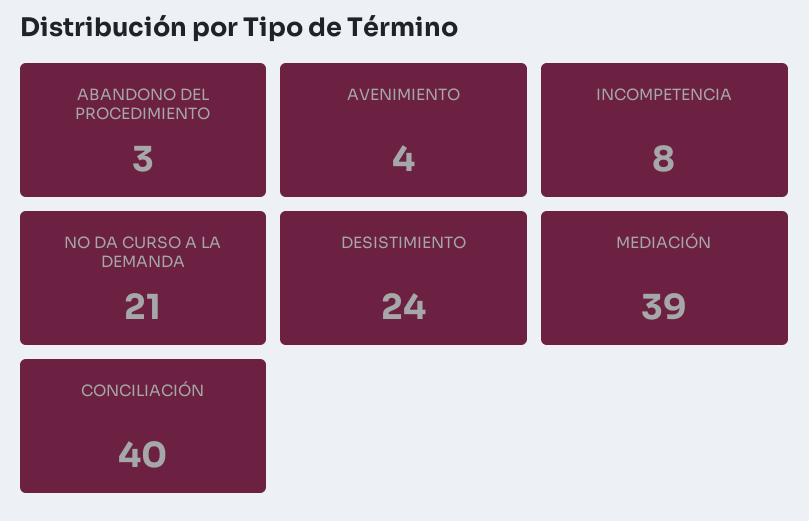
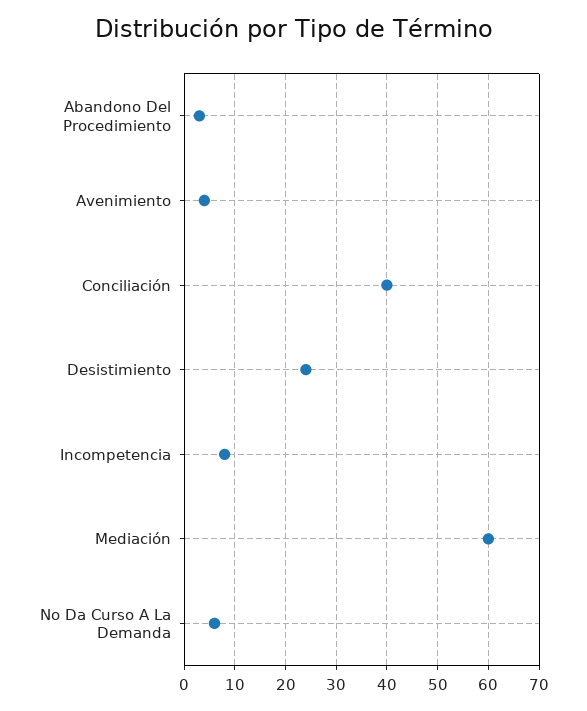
  {
    "ABANDONO DEL PROCEDIMIENTO": 3,
    "AVENIMIENTO": 4,
    "INCOMPETENCIA": 8,
-   "NO DA CURSO A LA DEMANDA": 21,
+   "NO DA CURSO A LA DEMANDA": 5,
    "DESISTIMIENTO": 24,
-   "MEDIACIÓN": 39,
+   "MEDIACIÓN": 60,
    "CONCILIACIÓN": 40
  }

